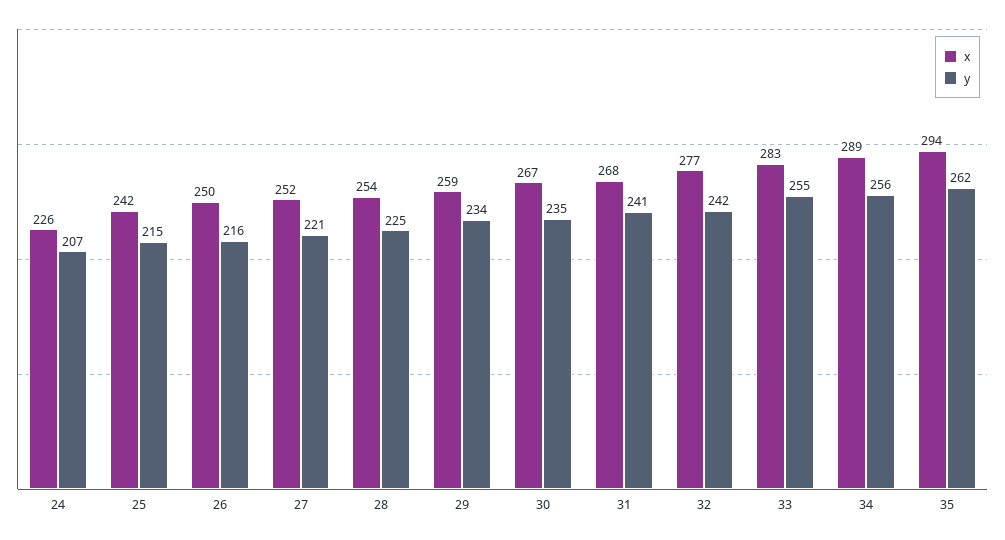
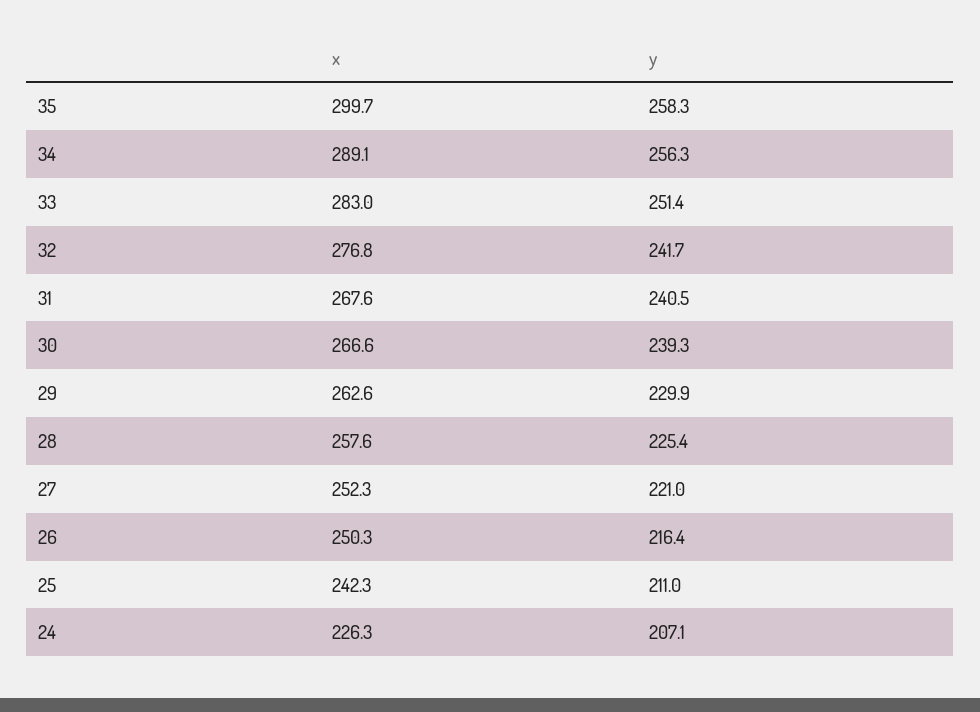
  {
    "x": {
      "24": 226.3,
      "25": 242.3,
      "26": 250.3,
      "27": 252.3,
-     "28": 254,
+     "28": 257.6,
-     "29": 259,
+     "29": 262.6,
      "30": 266.6,
      "31": 267.6,
      "32": 276.8,
      "33": 283,
      "34": 289.1,
-     "35": 294
+     "35": 299.7
    },
    "y": {
      "24": 207.1,
-     "25": 215,
+     "25": 211,
      "26": 216.4,
      "27": 221,
      "28": 225.4,
-     "29": 234,
+     "29": 229.9,
-     "30": 235,
+     "30": 239.3,
      "31": 240.5,
      "32": 241.7,
-     "33": 255,
+     "33": 251.4,
      "34": 256.3,
-     "35": 262
+     "35": 258.3
    }
  }

